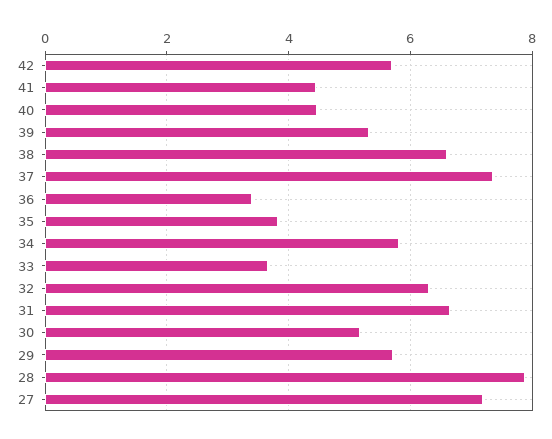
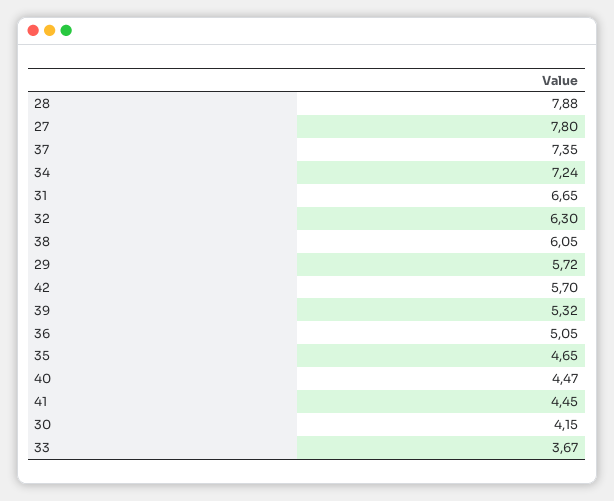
  {
    "42": 5.7,
    "41": 4.45,
    "40": 4.47,
    "39": 5.32,
-   "38": 6.6,
+   "38": 6.05,
    "37": 7.35,
-   "36": 3.4,
+   "36": 5.05,
-   "35": 3.8,
+   "35": 4.65,
-   "34": 5.8,
+   "34": 7.24,
    "33": 3.67,
    "32": 6.3,
    "31": 6.65,
-   "30": 5.2,
+   "30": 4.15,
    "29": 5.72,
    "28": 7.88,
-   "27": 7.2
+   "27": 7.8
  }

